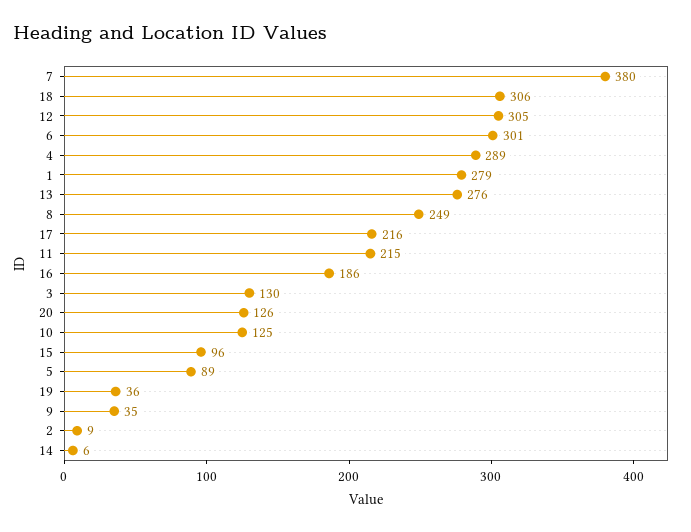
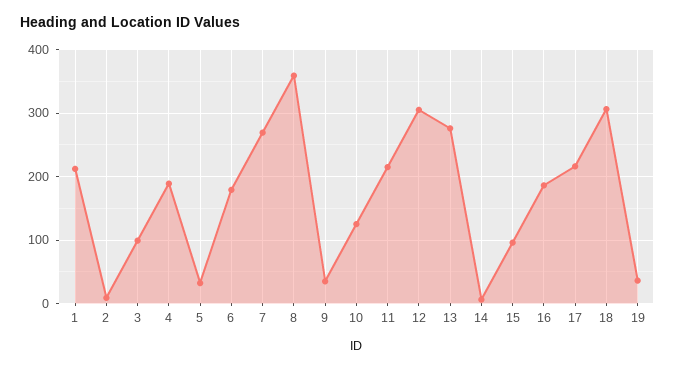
  {
-   "7": 380,
+   "7": 270,
    "18": 306,
    "12": 305,
-   "6": 301,
+   "6": 180,
-   "4": 289,
+   "4": 190,
-   "1": 279,
+   "1": 210,
    "13": 276,
-   "8": 249,
+   "8": 360,
    "17": 216,
    "11": 215,
    "16": 186,
-   "3": 130,
+   "3": 100,
-   "20": 126,
    "10": 125,
    "15": 96,
-   "5": 89,
+   "5": 30,
    "19": 36,
    "9": 35,
    "2": 9,
    "14": 6
  }

